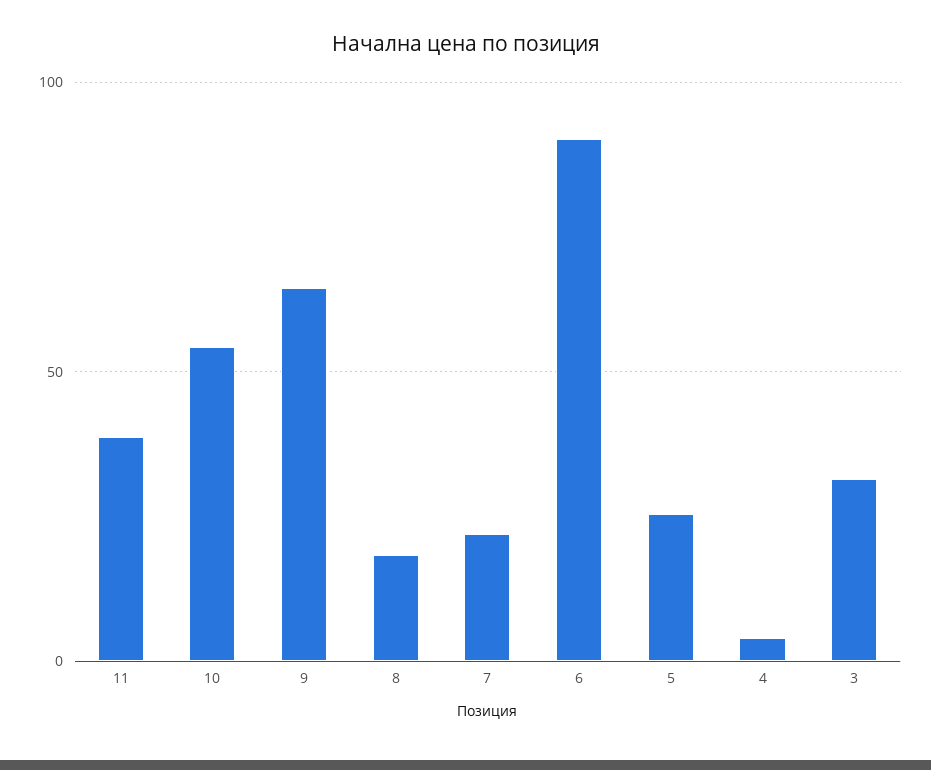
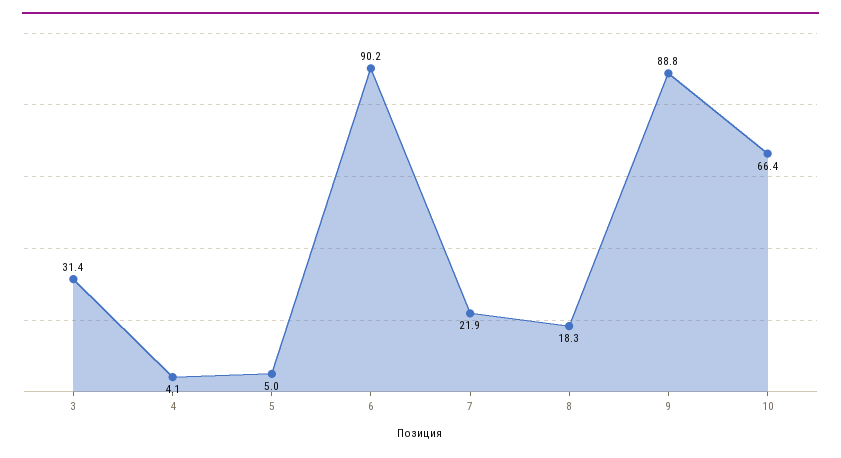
  {
-   "11": 40,
-   "10": 55,
+   "10": 66.4,
-   "9": 65,
+   "9": 88.8,
    "8": 18.3,
    "7": 21.9,
    "6": 90.2,
-   "5": 25,
+   "5": 5,
    "4": 4.1,
    "3": 31.4
  }

